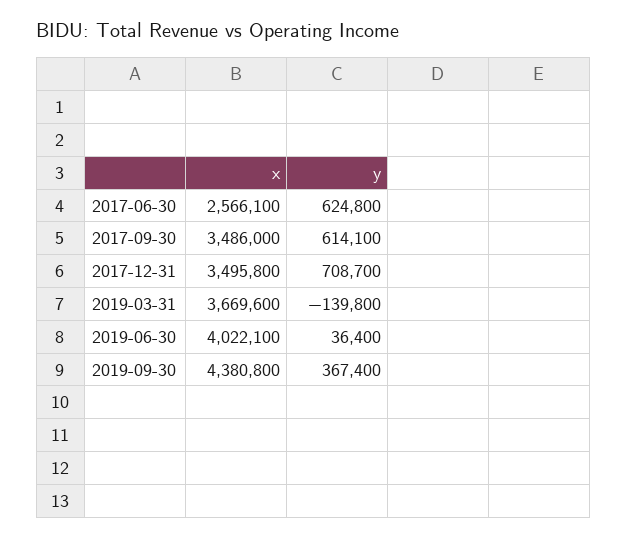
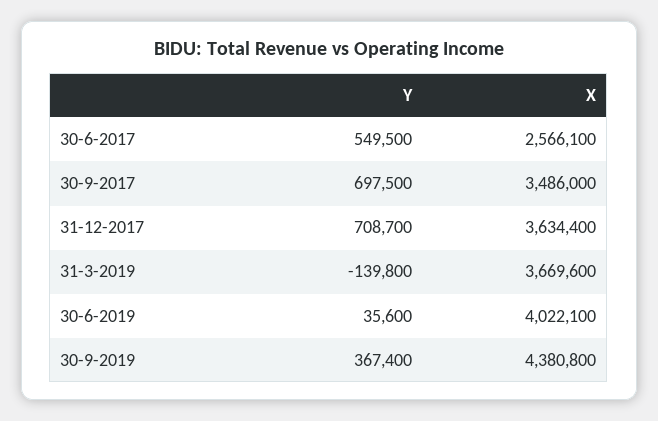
  {
    "x": {
      "2017-06-30": 2566100,
      "2017-09-30": 3486000,
-     "2017-12-31": 3495800,
+     "2017-12-31": 3634400,
      "2019-03-31": 3669600,
      "2019-06-30": 4022100,
      "2019-09-30": 4380800
    },
    "y": {
-     "2017-06-30": 624800,
+     "2017-06-30": 549500,
-     "2017-09-30": 614100,
+     "2017-09-30": 697500,
      "2017-12-31": 708700,
      "2019-03-31": -139800,
-     "2019-06-30": 36400,
+     "2019-06-30": 35600,
      "2019-09-30": 367400
    }
  }

